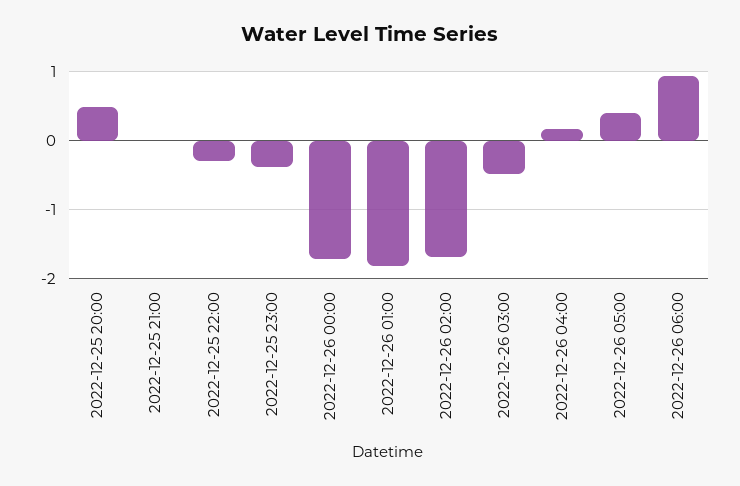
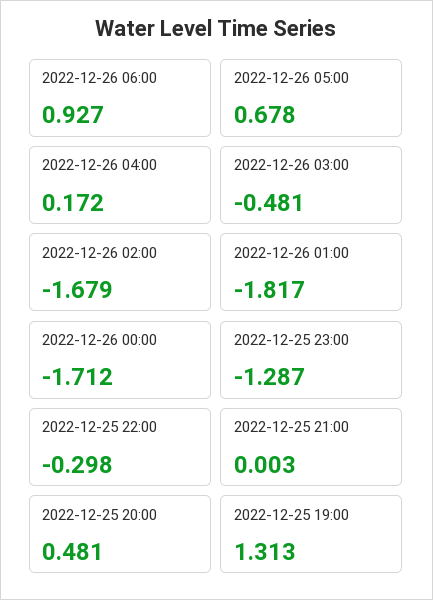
  {
    "2022-12-25 20:00": 0.481,
    "2022-12-25 21:00": 0.003,
    "2022-12-25 22:00": -0.298,
-   "2022-12-25 23:00": -0.4,
+   "2022-12-25 23:00": -1.287,
    "2022-12-26 00:00": -1.712,
    "2022-12-26 01:00": -1.817,
    "2022-12-26 02:00": -1.679,
    "2022-12-26 03:00": -0.481,
    "2022-12-26 04:00": 0.172,
-   "2022-12-26 05:00": 0.4,
+   "2022-12-26 05:00": 0.678,
-   "2022-12-26 06:00": 0.927
+   "2022-12-26 06:00": 0.927,
+   "2022-12-25 19:00": 1.313
  }

